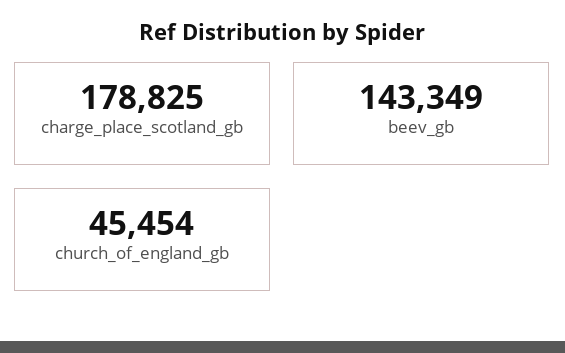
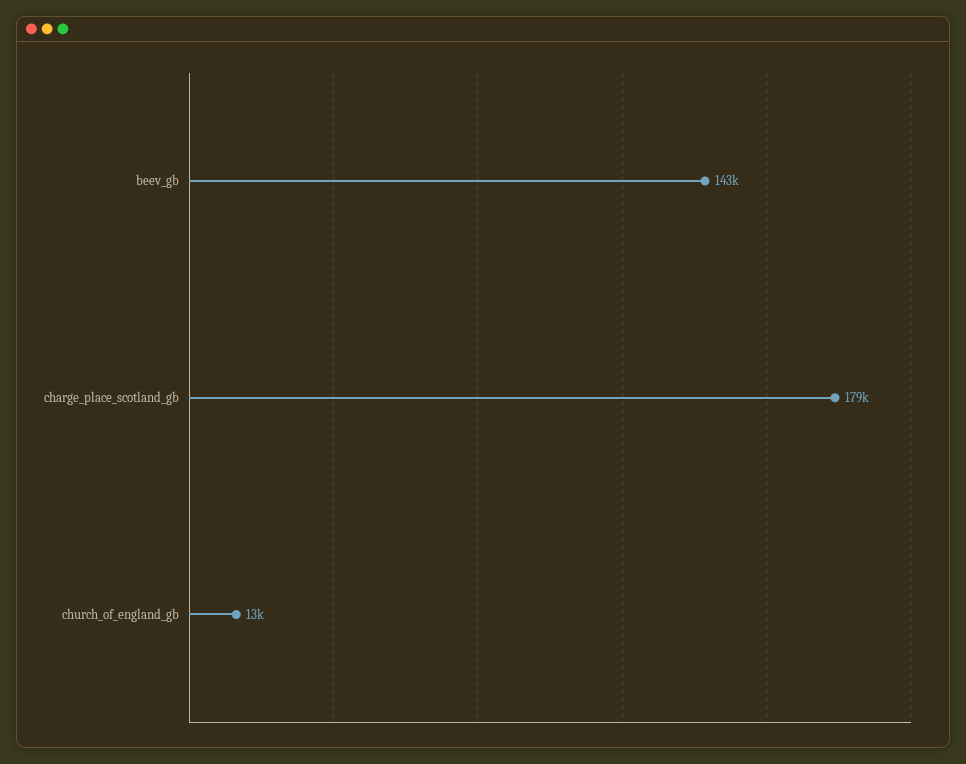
  {
    "charge_place_scotland_gb": 178825,
    "beev_gb": 143349,
-   "church_of_england_gb": 45454
+   "church_of_england_gb": 13000
  }

